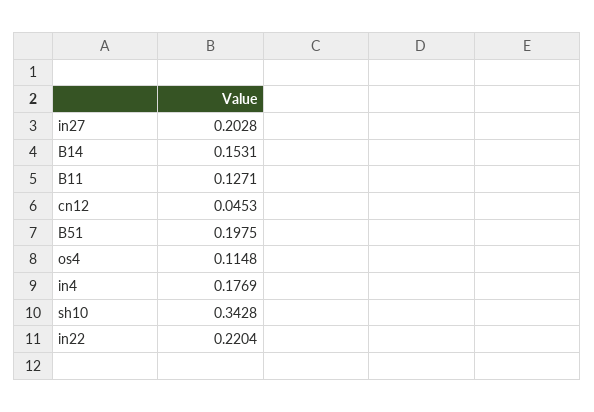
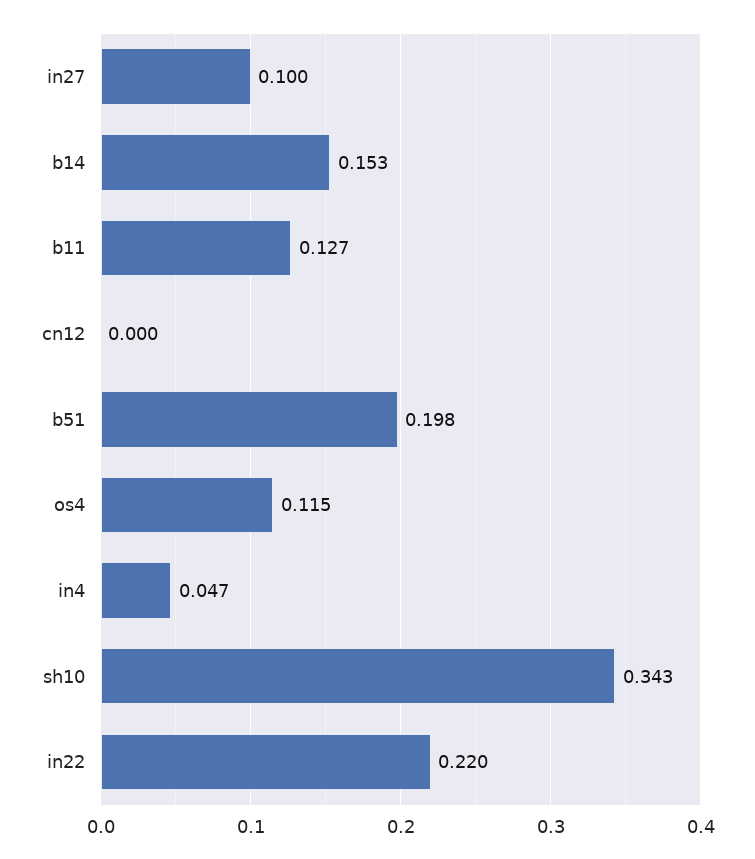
  {
-   "in27": 0.2028,
+   "in27": 0.1,
    "B14": 0.1531,
    "B11": 0.1271,
-   "cn12": 0.0453,
+   "cn12": 0,
    "B51": 0.1975,
    "os4": 0.1148,
-   "in4": 0.1769,
+   "in4": 0.047,
    "sh10": 0.3428,
    "in22": 0.2204
  }

